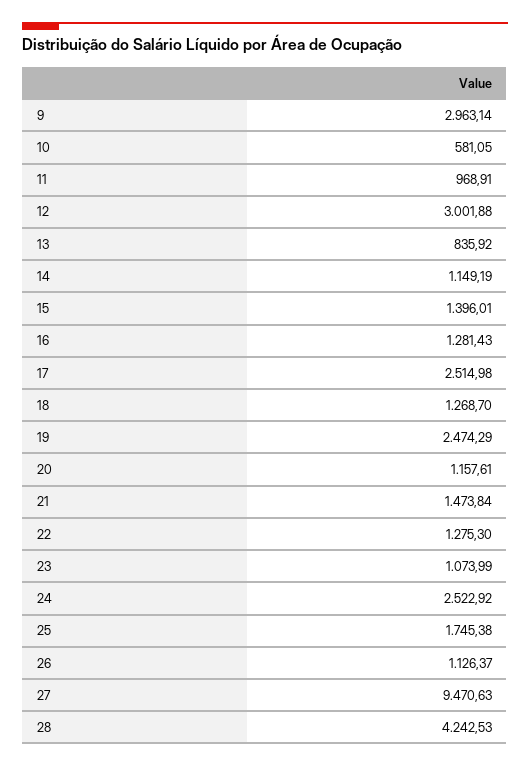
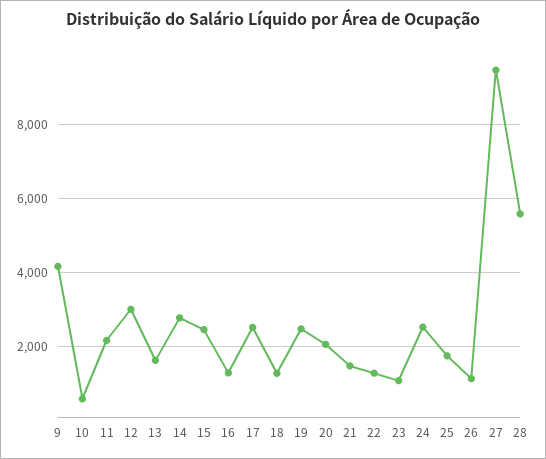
  {
-   "9": 2963.14,
+   "9": 4200,
    "10": 581.05,
-   "11": 968.91,
+   "11": 2200,
    "12": 3001.88,
-   "13": 835.92,
+   "13": 1600,
-   "14": 1149.19,
+   "14": 2800,
-   "15": 1396.01,
+   "15": 2400,
    "16": 1281.43,
    "17": 2514.98,
    "18": 1268.7,
    "19": 2474.29,
-   "20": 1157.61,
+   "20": 2000,
    "21": 1473.84,
    "22": 1275.3,
    "23": 1073.99,
    "24": 2522.92,
    "25": 1745.38,
    "26": 1126.37,
    "27": 9470.63,
-   "28": 4242.53
+   "28": 5600
  }

